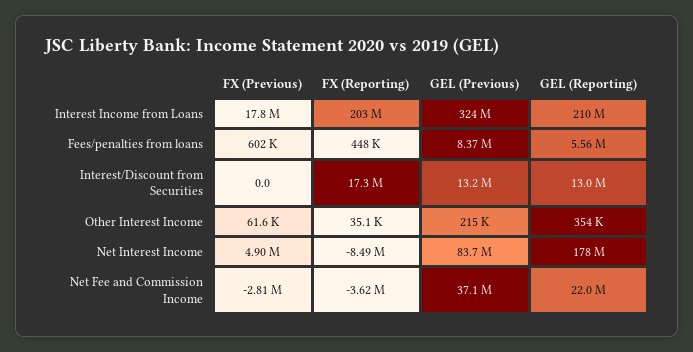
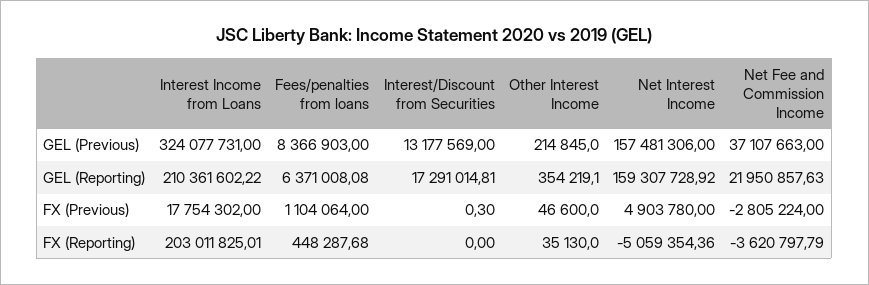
  {
    "FX (Previous)": {
      "Interest Income from Loans": 17754302,
-     "Fees/penalties from loans": 602000,
+     "Fees/penalties from loans": 1104064,
-     "Interest/Discount from Securities": 0,
+     "Interest/Discount from Securities": 0.3,
-     "Other Interest Income": 61600,
+     "Other Interest Income": 46600,
      "Net Interest Income": 4903780,
      "Net Fee and Commission Income": -2805224
    },
    "FX (Reporting)": {
      "Interest Income from Loans": 203011825.01,
      "Fees/penalties from loans": 448287.68,
-     "Interest/Discount from Securities": 17300000,
+     "Interest/Discount from Securities": 0,
      "Other Interest Income": 35130,
-     "Net Interest Income": -8490000,
+     "Net Interest Income": -5059354.36,
      "Net Fee and Commission Income": -3620797.79
    },
    "GEL (Previous)": {
      "Interest Income from Loans": 324077731,
      "Fees/penalties from loans": 8366903,
      "Interest/Discount from Securities": 13177569,
      "Other Interest Income": 214845,
-     "Net Interest Income": 83700000,
+     "Net Interest Income": 157481306,
      "Net Fee and Commission Income": 37107663
    },
    "GEL (Reporting)": {
      "Interest Income from Loans": 210361602.22,
-     "Fees/penalties from loans": 5560000,
+     "Fees/penalties from loans": 6371008.08,
-     "Interest/Discount from Securities": 13000000,
+     "Interest/Discount from Securities": 17291014.81,
      "Other Interest Income": 354219.1,
-     "Net Interest Income": 178000000,
+     "Net Interest Income": 159307728.92,
      "Net Fee and Commission Income": 21950857.63
    }
  }

